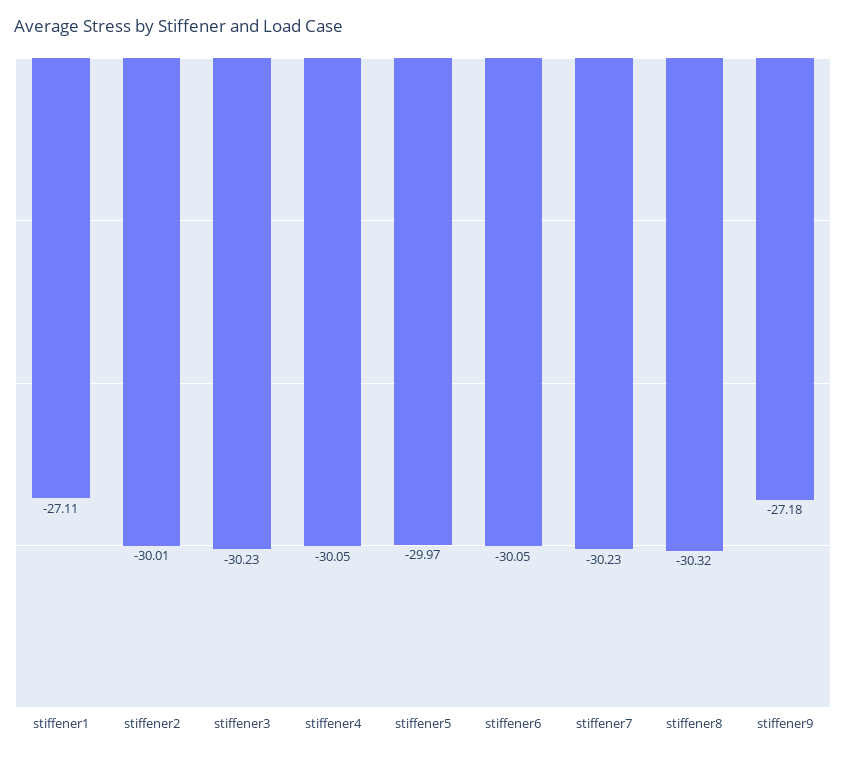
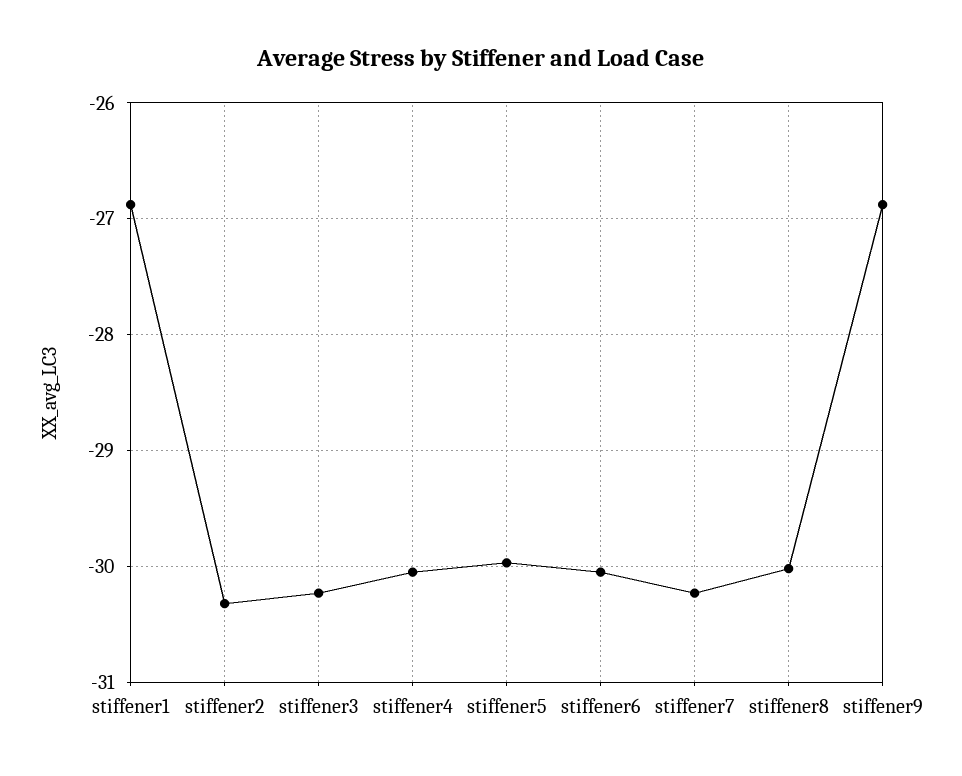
  {
-   "stiffener1": -27.11,
+   "stiffener1": -26.9,
-   "stiffener2": -30.01,
+   "stiffener2": -30.3,
    "stiffener3": -30.23,
    "stiffener4": -30.05,
    "stiffener5": -29.97,
    "stiffener6": -30.05,
    "stiffener7": -30.23,
-   "stiffener8": -30.32,
+   "stiffener8": -30,
-   "stiffener9": -27.18
+   "stiffener9": -26.9
  }

